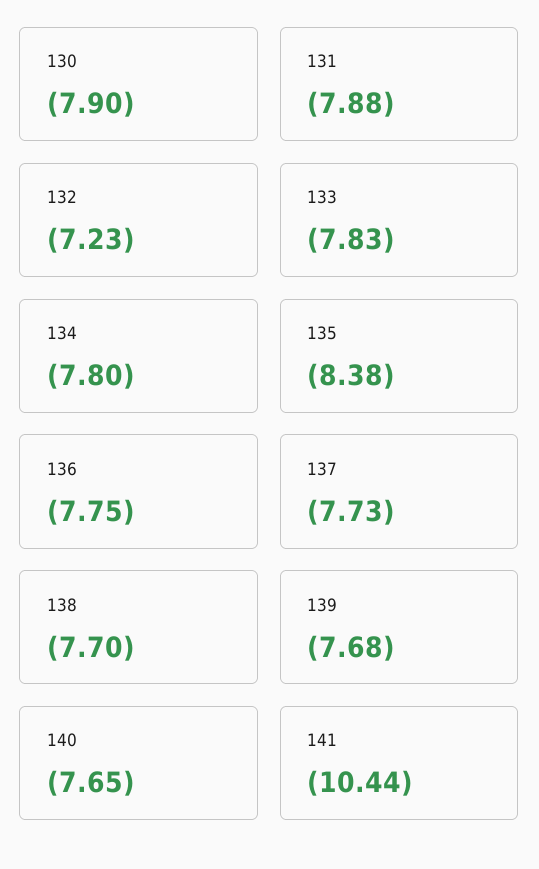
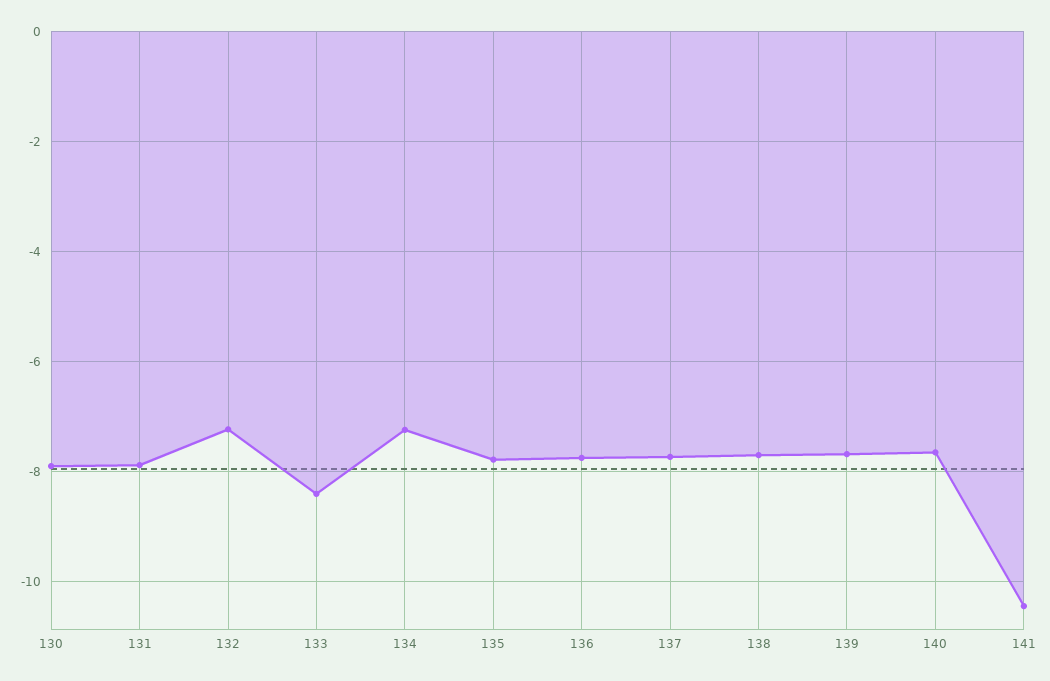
  {
    "130": -7.9,
    "131": -7.88,
    "132": -7.23,
-   "133": -7.83,
+   "133": -8.4,
-   "134": -7.8,
+   "134": -7.2,
-   "135": -8.38,
+   "135": -7.8,
    "136": -7.75,
    "137": -7.73,
    "138": -7.7,
    "139": -7.68,
    "140": -7.65,
    "141": -10.44
  }

